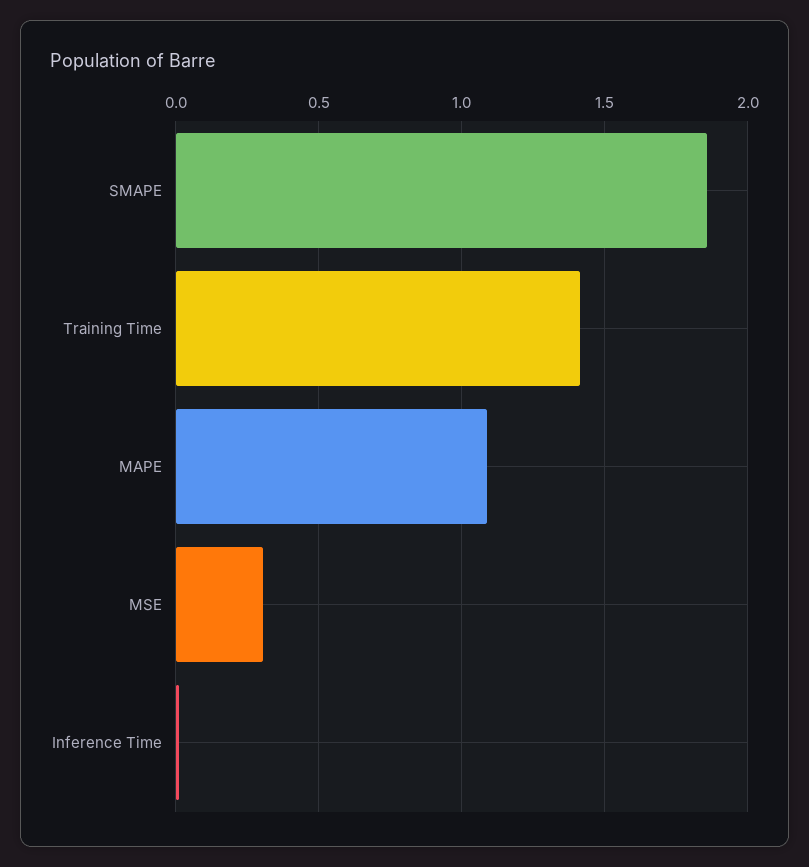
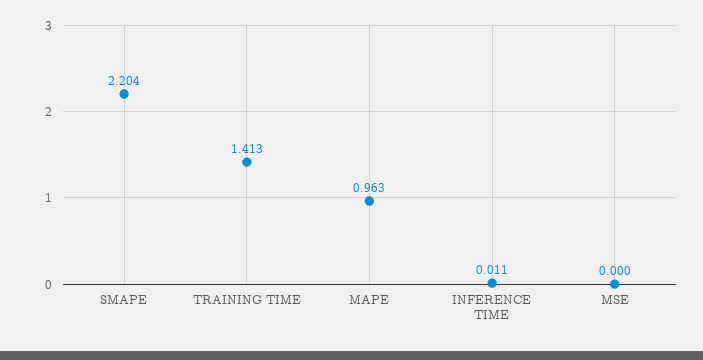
  {
-   "SMAPE": 1.85,
+   "SMAPE": 2.204,
    "Training Time": 1.413,
-   "MAPE": 1.1,
+   "MAPE": 0.963,
-   "MSE": 0.3,
+   "MSE": 0,
    "Inference Time": 0.011
  }

